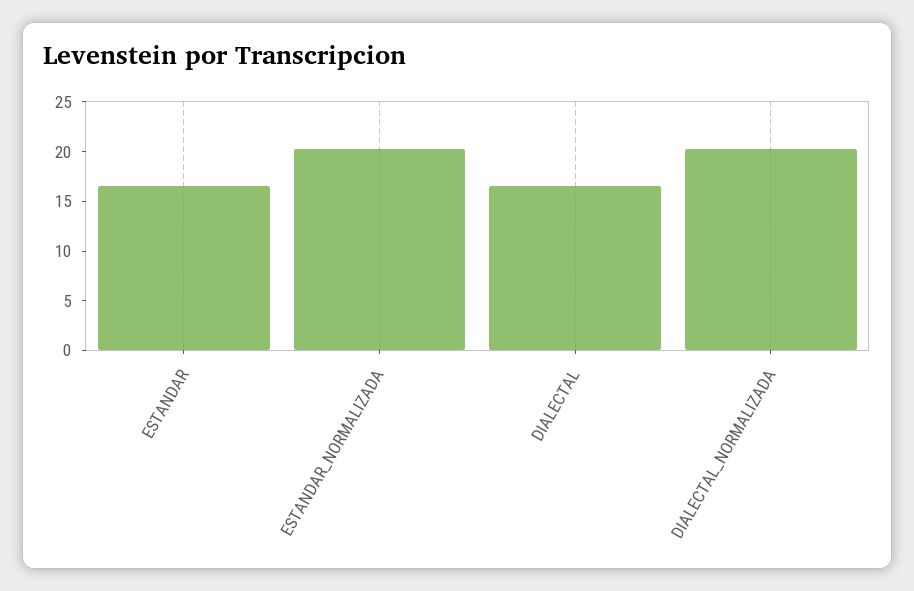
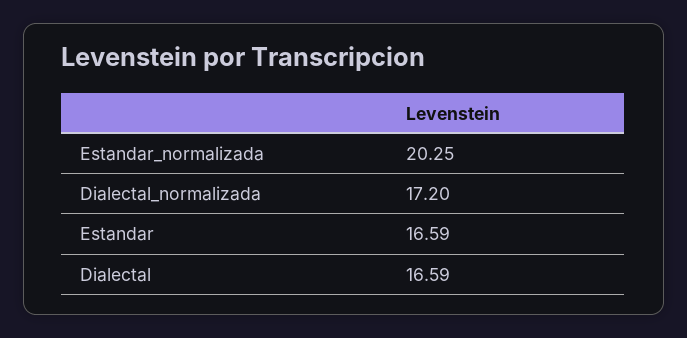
  {
    "ESTANDAR": 16.59,
    "ESTANDAR_NORMALIZADA": 20.25,
    "DIALECTAL": 16.59,
-   "DIALECTAL_NORMALIZADA": 20
+   "DIALECTAL_NORMALIZADA": 17.2
  }

